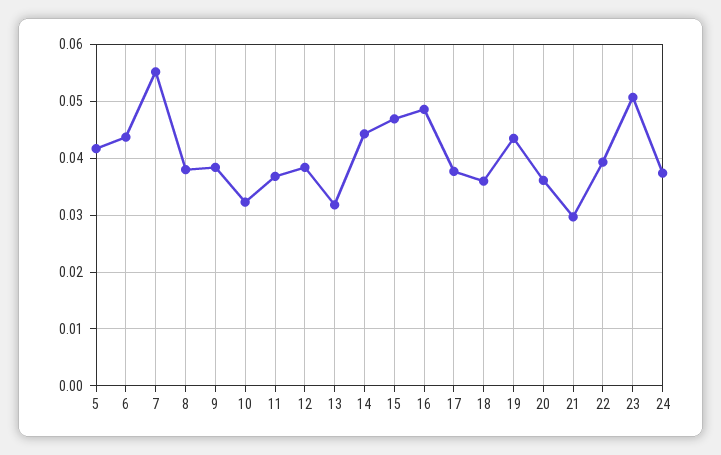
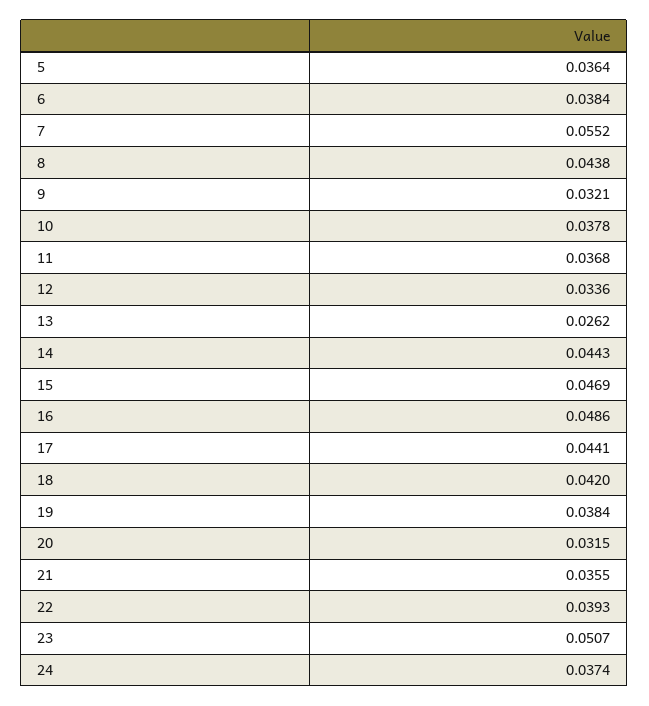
  {
-   "5": 0.042,
+   "5": 0.0364,
-   "6": 0.044,
+   "6": 0.0384,
    "7": 0.0552,
-   "8": 0.038,
+   "8": 0.0438,
-   "9": 0.038,
+   "9": 0.0321,
-   "10": 0.032,
+   "10": 0.0378,
    "11": 0.0368,
-   "12": 0.038,
+   "12": 0.0336,
-   "13": 0.032,
+   "13": 0.0262,
    "14": 0.0443,
    "15": 0.0469,
    "16": 0.0486,
-   "17": 0.038,
+   "17": 0.0441,
-   "18": 0.036,
+   "18": 0.042,
-   "19": 0.044,
+   "19": 0.0384,
-   "20": 0.036,
+   "20": 0.0315,
-   "21": 0.03,
+   "21": 0.0355,
    "22": 0.0393,
    "23": 0.0507,
    "24": 0.0374
  }

